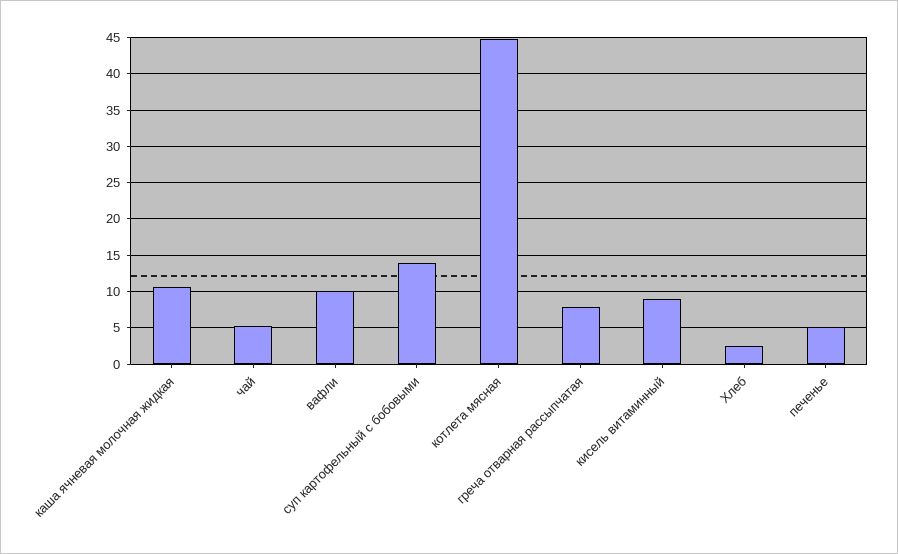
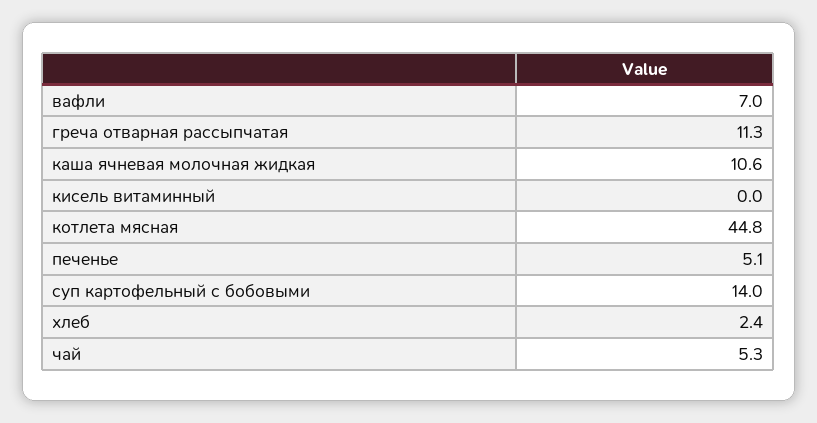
  {
    "каша ячневая молочная жидкая": 10.6,
    "чай": 5.3,
-   "вафли": 10,
+   "вафли": 7,
    "суп картофельный с бобовыми": 14,
    "котлета мясная": 44.8,
-   "греча отварная рассыпчатая": 8,
+   "греча отварная рассыпчатая": 11.3,
-   "кисель витаминный": 9,
+   "кисель витаминный": 0,
    "Хлеб": 2.4,
    "печенье": 5.1
  }

